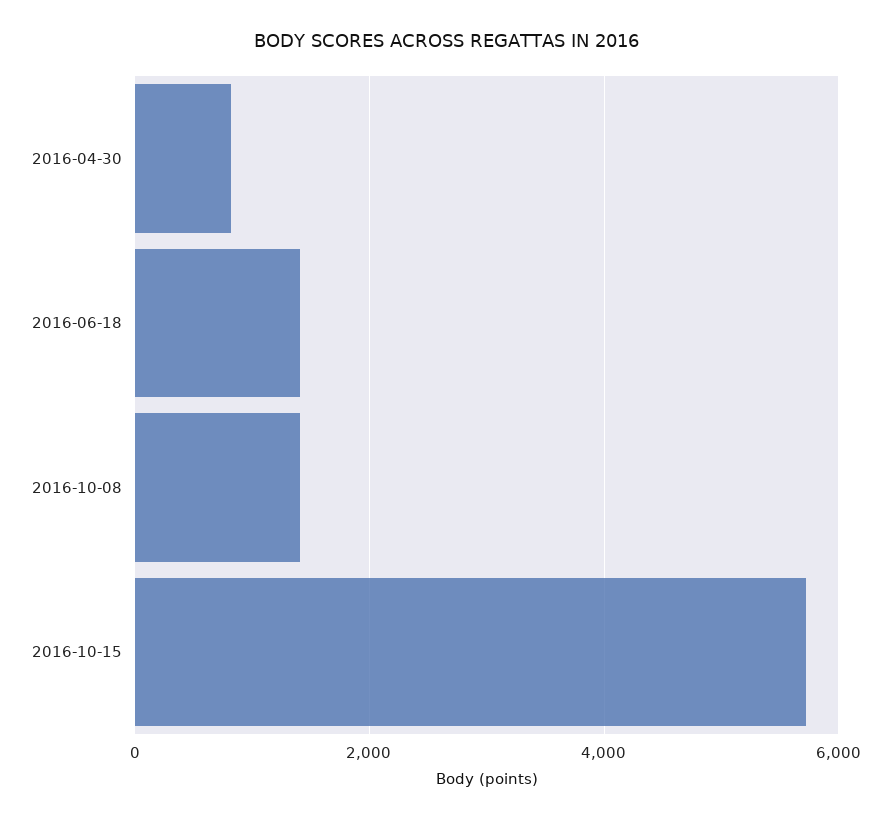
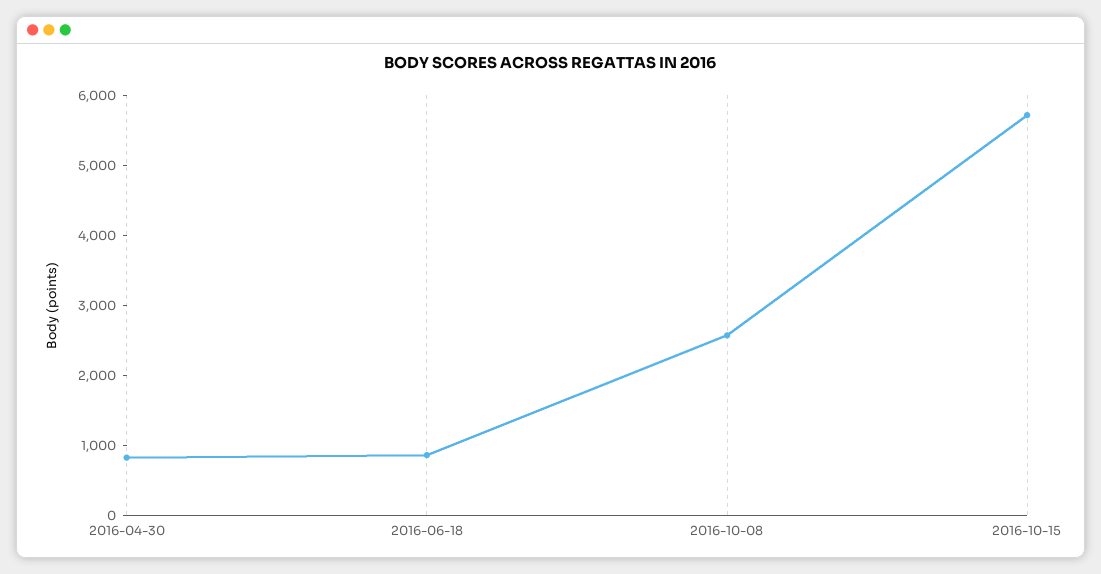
  {
    "2016-04-30": 800,
-   "2016-06-18": 1400,
+   "2016-06-18": 800,
-   "2016-10-08": 1400,
+   "2016-10-08": 2600,
    "2016-10-15": 5800
  }

